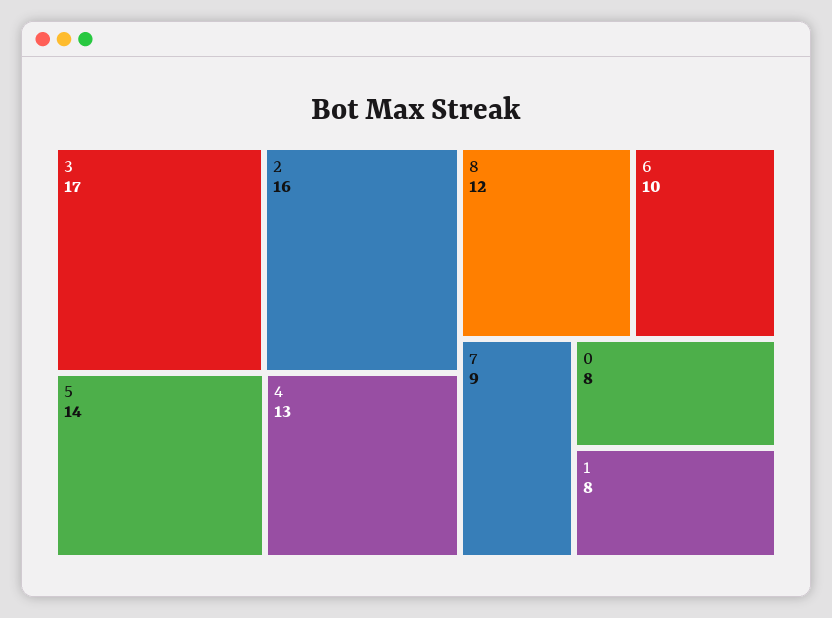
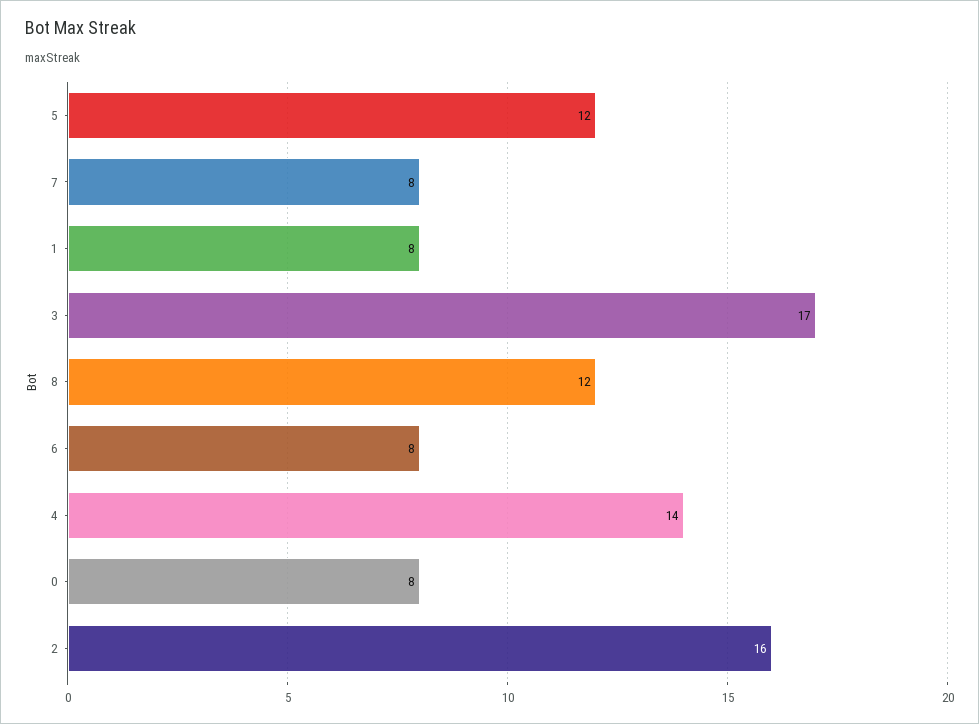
  {
    "3": 17,
    "2": 16,
-   "5": 14,
+   "5": 12,
-   "4": 13,
+   "4": 14,
    "8": 12,
-   "6": 10,
+   "6": 8,
-   "7": 9,
+   "7": 8,
    "0": 8,
    "1": 8
  }

